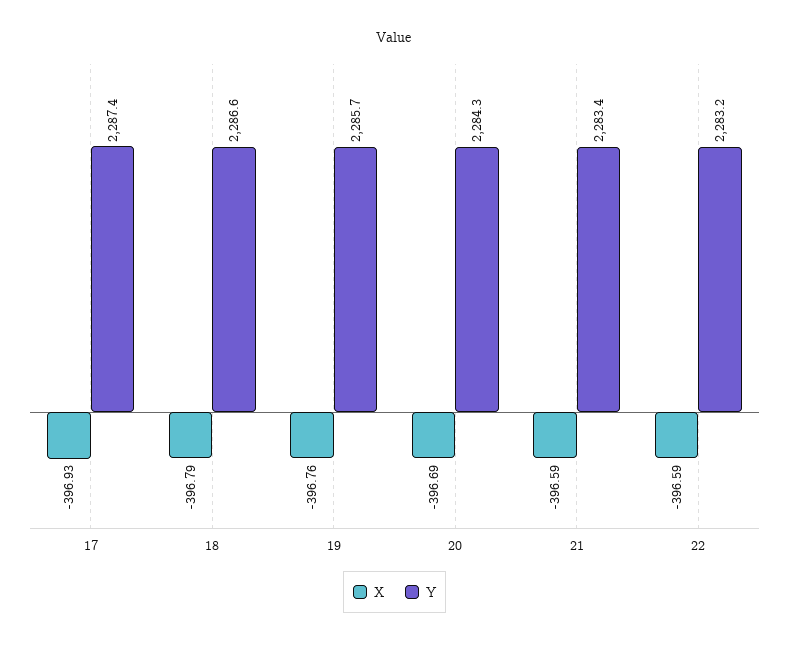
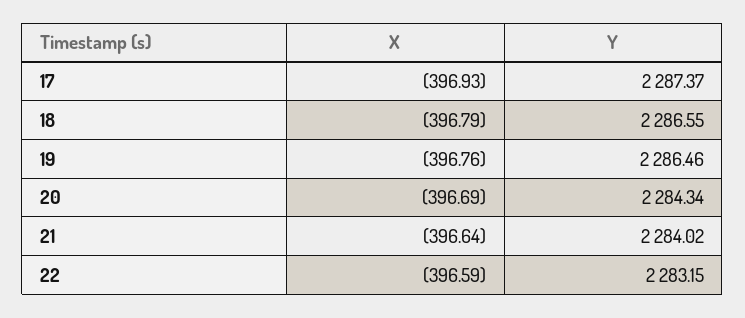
  {
    "X": {
      "17": -396.93,
      "18": -396.79,
      "19": -396.76,
      "20": -396.69,
-     "21": -396.59,
+     "21": -396.64,
      "22": -396.59
    },
    "Y": {
      "17": 2287.37,
      "18": 2286.55,
-     "19": 2285.7,
+     "19": 2286.46,
      "20": 2284.34,
-     "21": 2283.4,
+     "21": 2284.02,
      "22": 2283.15
    }
  }

